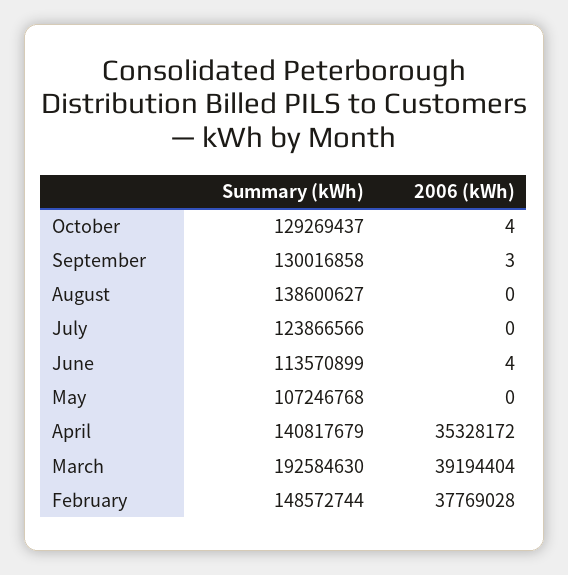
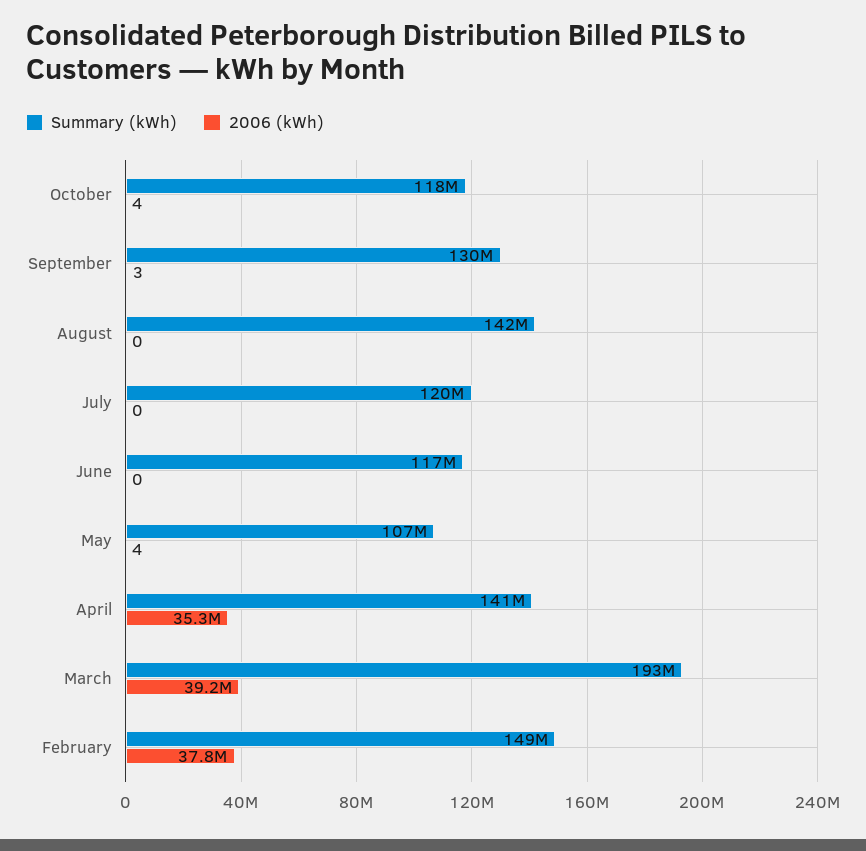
  {
    "Summary (kWh)": {
-     "October": 129269437,
+     "October": 118000000,
      "September": 130016858,
-     "August": 138600627,
+     "August": 142000000,
-     "July": 123866566,
+     "July": 120000000,
-     "June": 113570899,
+     "June": 117000000,
      "May": 107246768,
      "April": 140817679,
      "March": 192584630,
      "February": 148572744
    },
    "2006 (kWh)": {
      "October": 4,
      "September": 3,
      "August": 0,
      "July": 0,
-     "June": 4,
+     "June": 0,
-     "May": 0,
+     "May": 4,
      "April": 35328172,
      "March": 39194404,
      "February": 37769028
    }
  }

